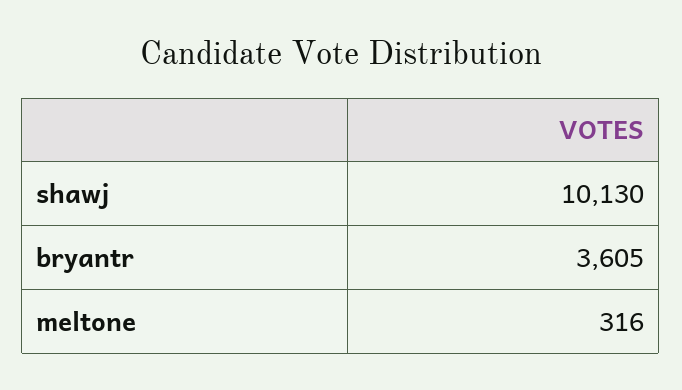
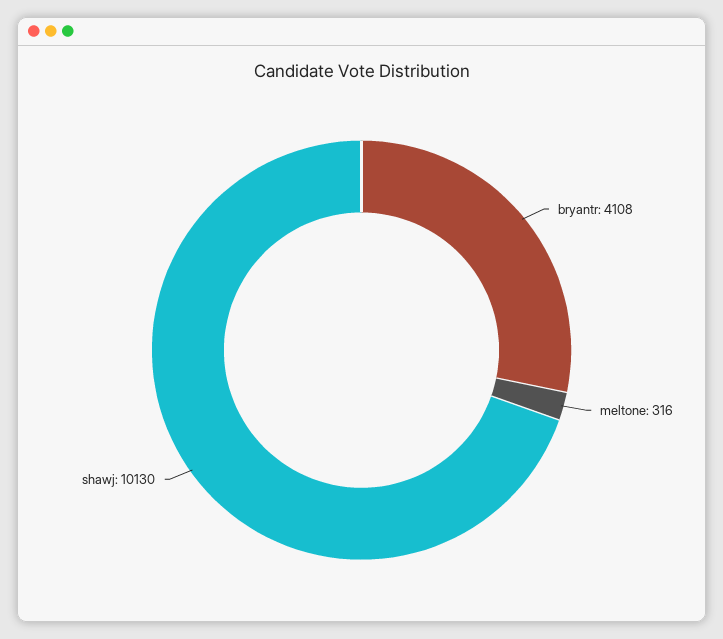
  {
    "shawj": 10130,
-   "bryantr": 3605,
+   "bryantr": 4108,
    "meltone": 316
  }

